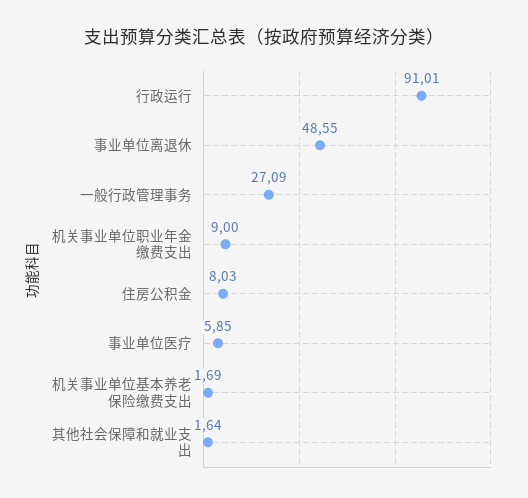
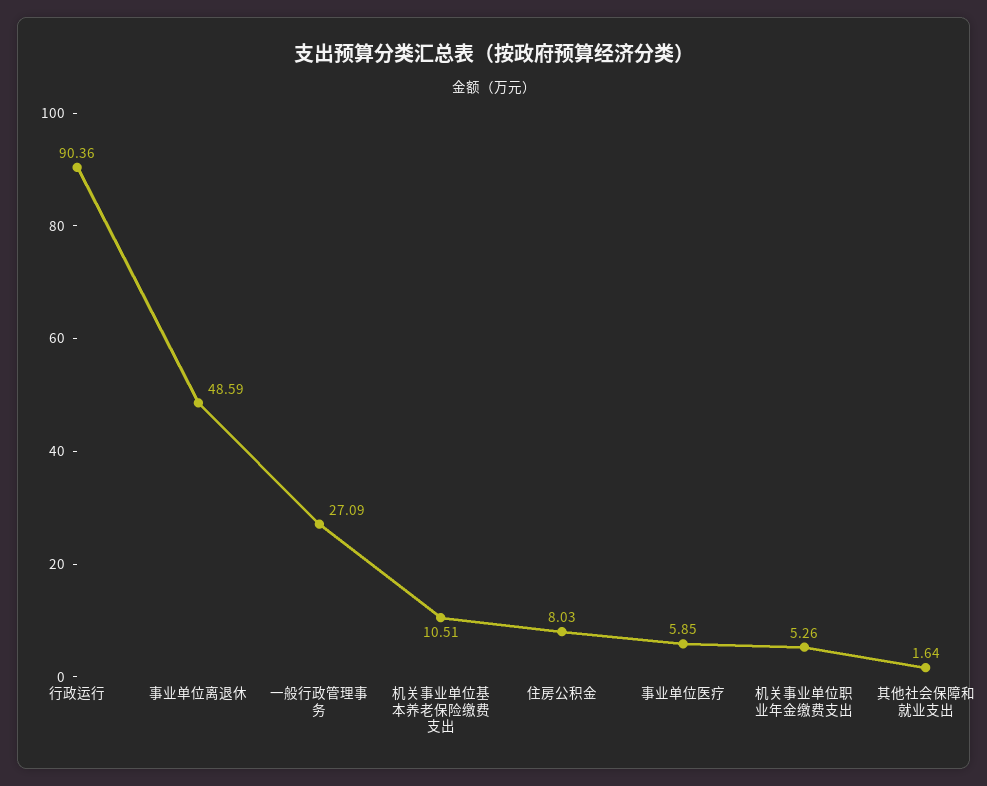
  {
-   "行政运行": 91.01,
+   "行政运行": 90.36,
-   "事业单位离退休": 48.55,
+   "事业单位离退休": 48.59,
    "一般行政管理事务": 27.09,
-   "机关事业单位职业年金缴费支出": 9,
+   "机关事业单位职业年金缴费支出": 5.26,
    "住房公积金": 8.03,
    "事业单位医疗": 5.85,
-   "机关事业单位基本养老保险缴费支出": 1.69,
+   "机关事业单位基本养老保险缴费支出": 10.51,
    "其他社会保障和就业支出": 1.64
  }

